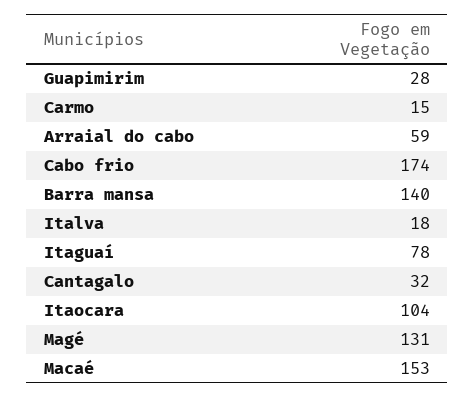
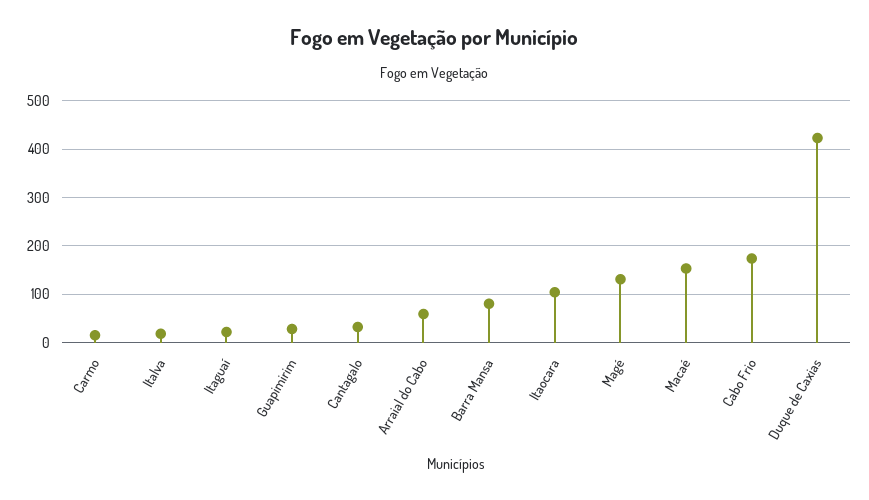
  {
    "Guapimirim": 28,
    "Carmo": 15,
    "Arraial do cabo": 59,
    "Cabo frio": 174,
-   "Barra mansa": 140,
+   "Barra mansa": 80,
    "Italva": 18,
-   "Itaguaí": 78,
+   "Itaguaí": 20,
    "Cantagalo": 32,
    "Itaocara": 104,
    "Magé": 131,
-   "Macaé": 153
+   "Macaé": 153,
+   "Duque de Caxias": 420
  }

